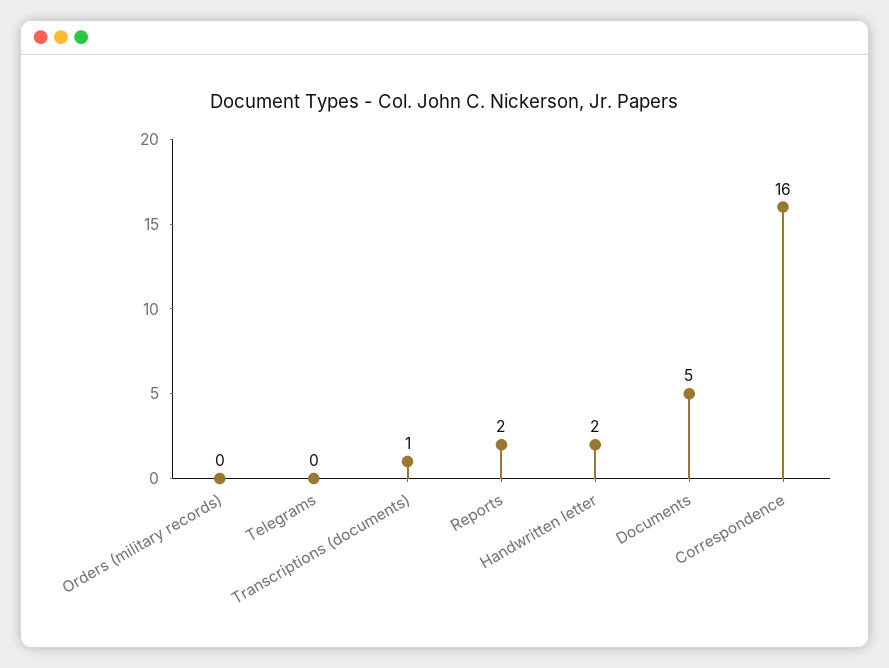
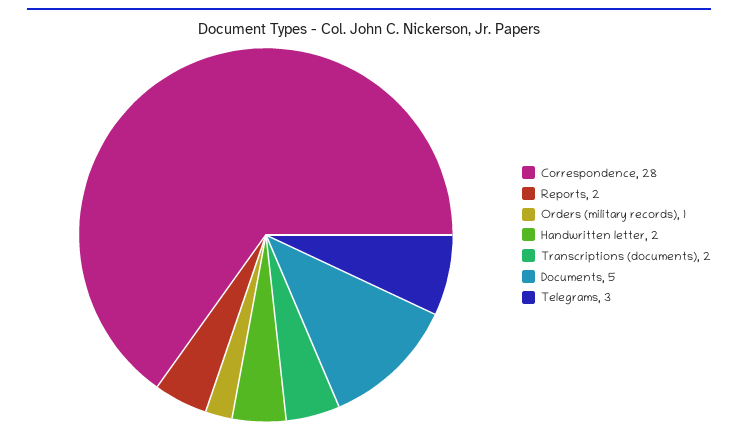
  {
-   "Orders (military records)": 0,
+   "Orders (military records)": 1,
-   "Telegrams": 0,
+   "Telegrams": 3,
-   "Transcriptions (documents)": 1,
+   "Transcriptions (documents)": 2,
    "Reports": 2,
    "Handwritten letter": 2,
    "Documents": 5,
-   "Correspondence": 16
+   "Correspondence": 28
  }

